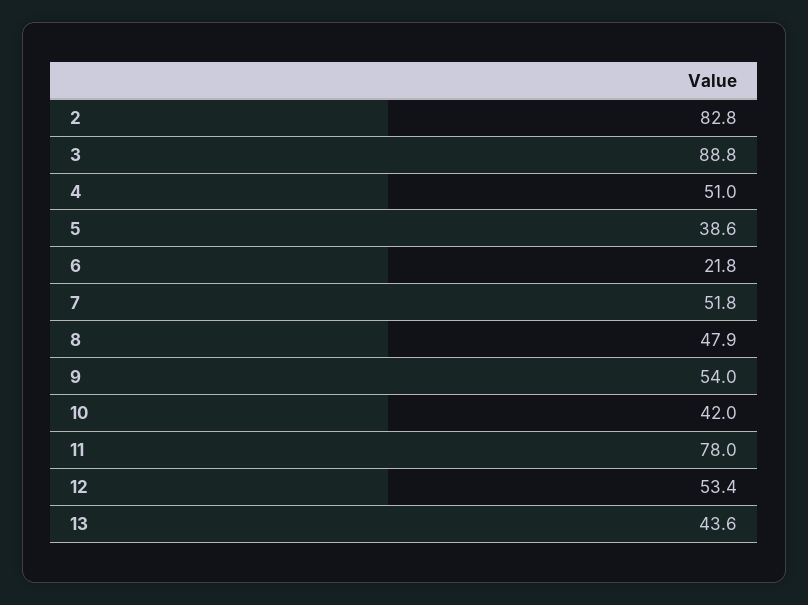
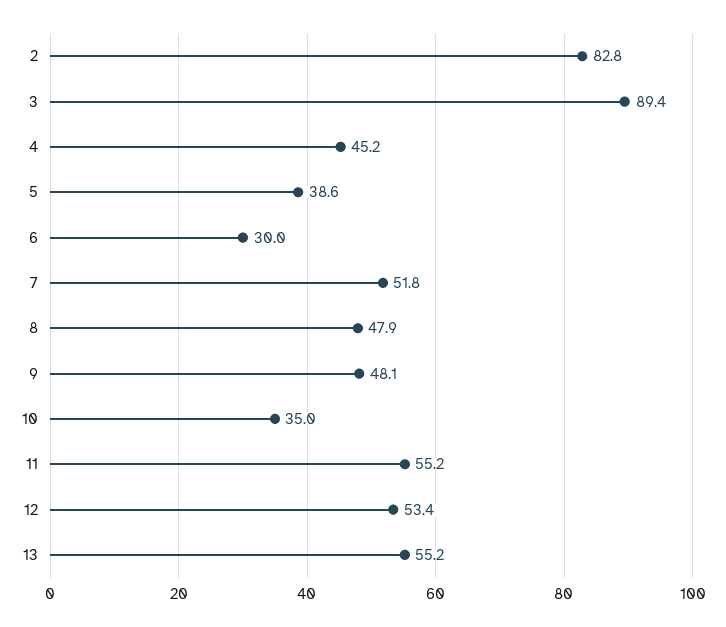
  {
    "2": 82.8,
-   "3": 88.8,
+   "3": 89.4,
-   "4": 51,
+   "4": 45.2,
    "5": 38.6,
-   "6": 21.8,
+   "6": 30,
    "7": 51.8,
    "8": 47.9,
-   "9": 54,
+   "9": 48.1,
-   "10": 42,
+   "10": 35,
-   "11": 78,
+   "11": 55.2,
    "12": 53.4,
-   "13": 43.6
+   "13": 55.2
  }

